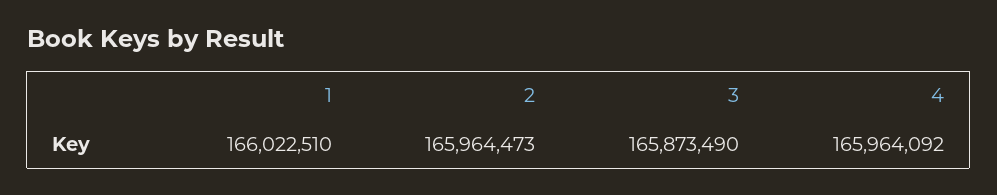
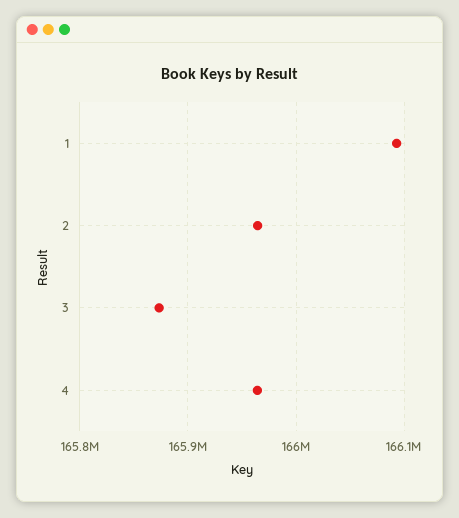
  {
-   "1": 166022510,
+   "1": 166090000,
    "2": 165964473,
    "3": 165873490,
    "4": 165964092
  }

